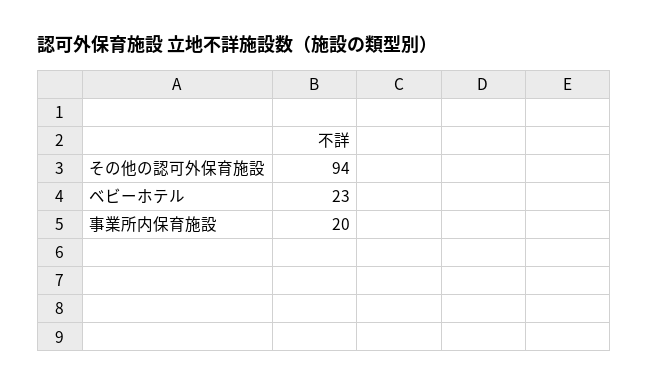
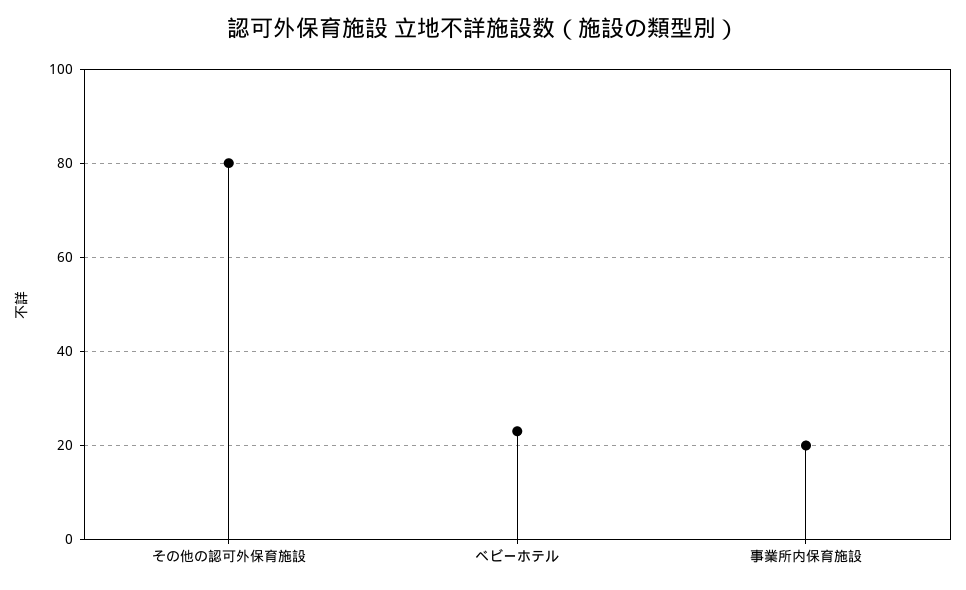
  {
-   "その他の認可外保育施設": 94,
+   "その他の認可外保育施設": 80,
    "ベビーホテル": 23,
    "事業所内保育施設": 20
  }

